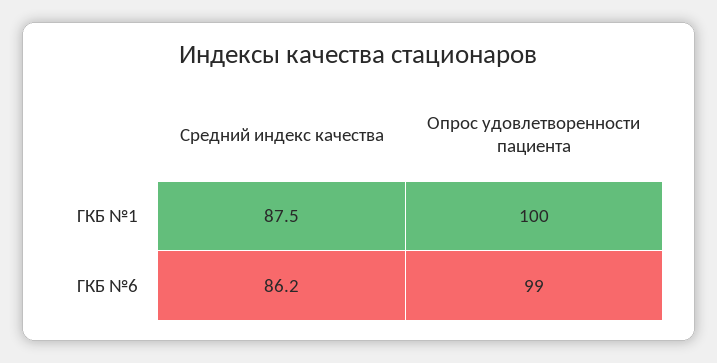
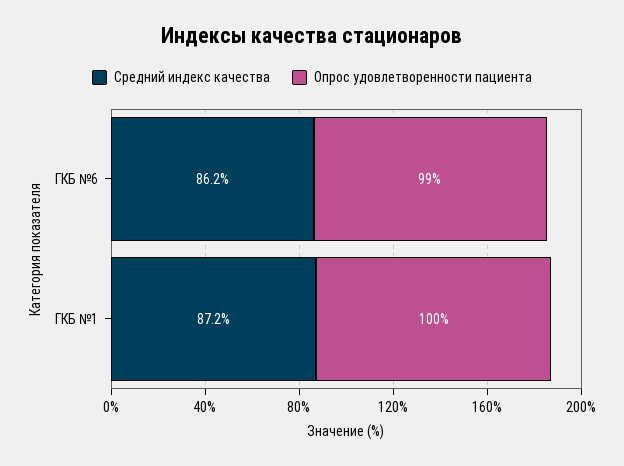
  {
    "Средний индекс качества": {
-     "ГКБ №1": 87.5,
+     "ГКБ №1": 87.2,
      "ГКБ №6": 86.2
    },
    "Опрос удовлетворенности пациента": {
      "ГКБ №1": 100,
      "ГКБ №6": 99
    }
  }

